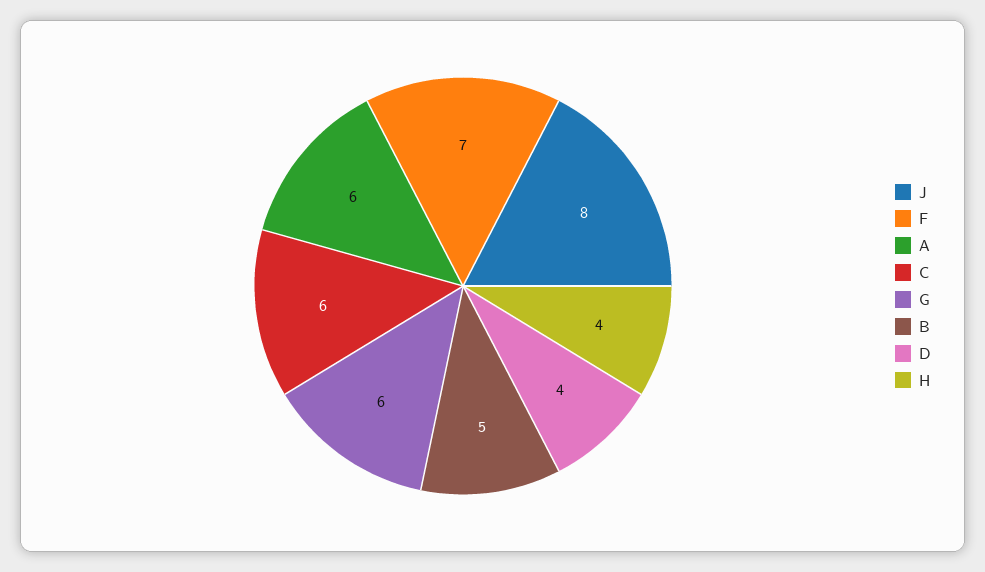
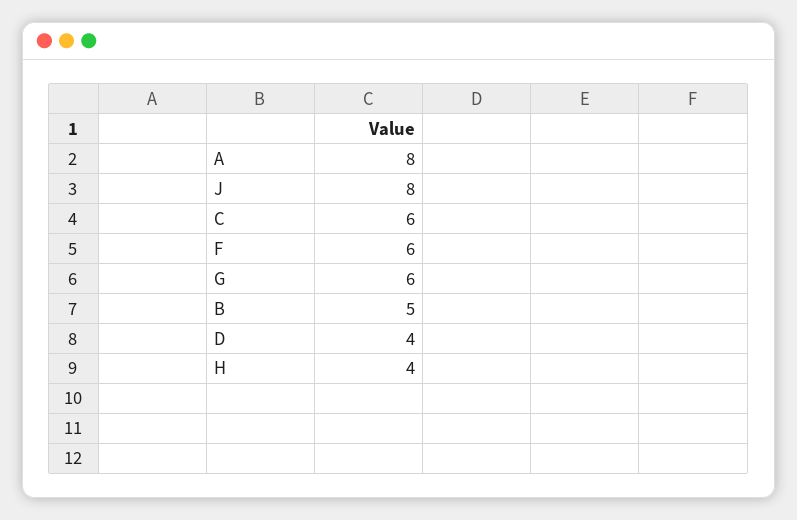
  {
    "J": 8,
-   "F": 7,
+   "F": 6,
-   "A": 6,
+   "A": 8,
    "C": 6,
    "G": 6,
    "B": 5,
    "D": 4,
    "H": 4
  }

